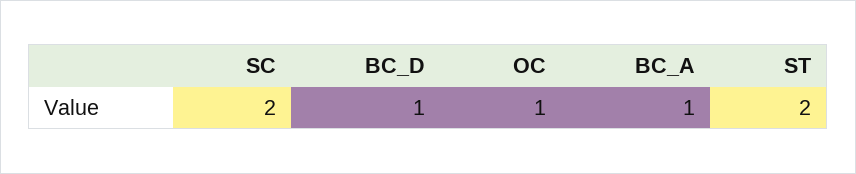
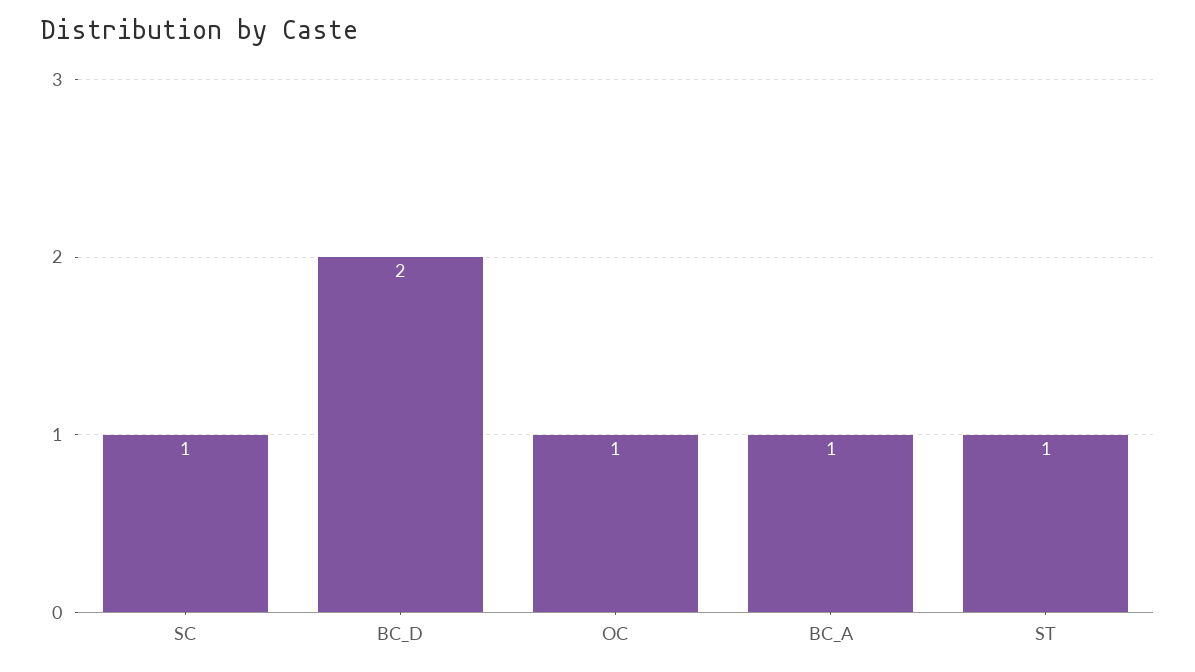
  {
-   "SC": 2,
+   "SC": 1,
-   "BC_D": 1,
+   "BC_D": 2,
    "OC": 1,
    "BC_A": 1,
-   "ST": 2
+   "ST": 1
  }

